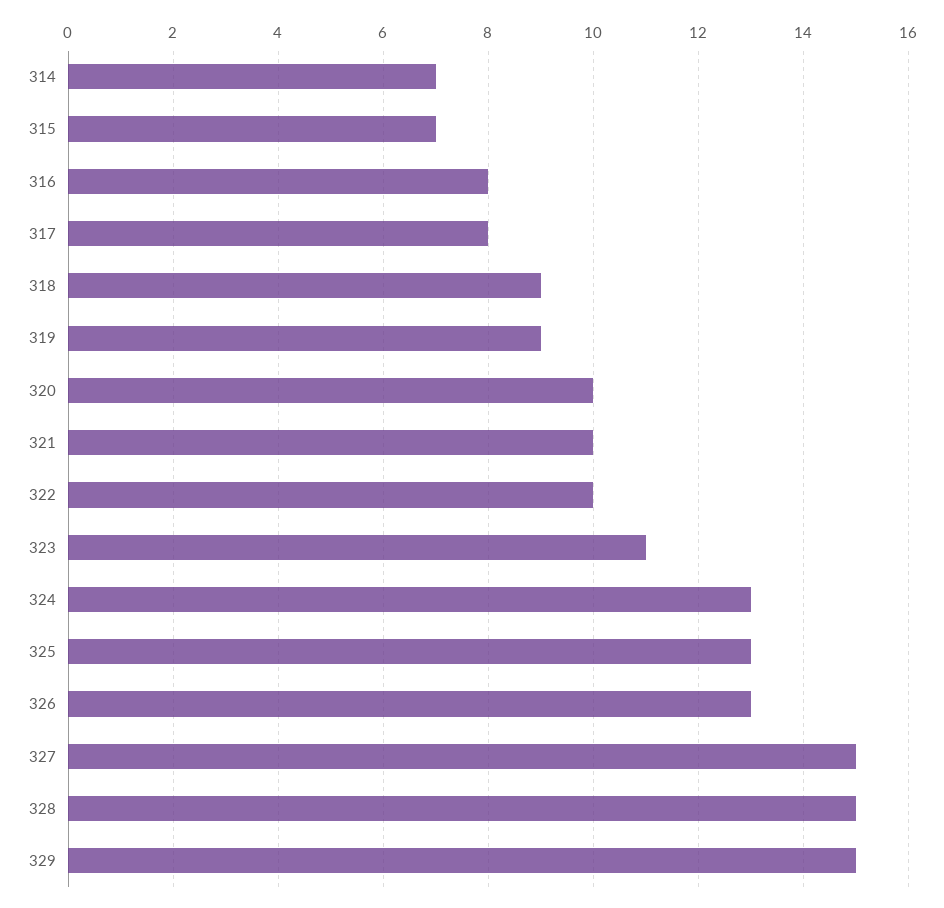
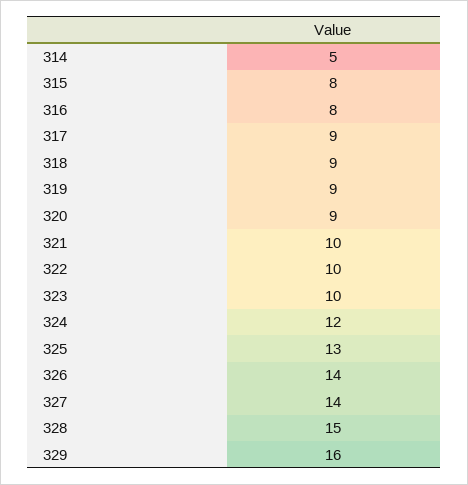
  {
-   "314": 7,
+   "314": 5,
-   "315": 7,
+   "315": 8,
    "316": 8,
-   "317": 8,
+   "317": 9,
    "318": 9,
    "319": 9,
-   "320": 10,
+   "320": 9,
    "321": 10,
    "322": 10,
-   "323": 11,
+   "323": 10,
-   "324": 13,
+   "324": 12,
    "325": 13,
-   "326": 13,
+   "326": 14,
-   "327": 15,
+   "327": 14,
    "328": 15,
-   "329": 15
+   "329": 16
  }

